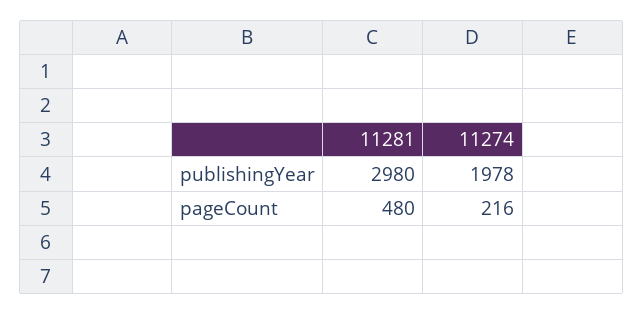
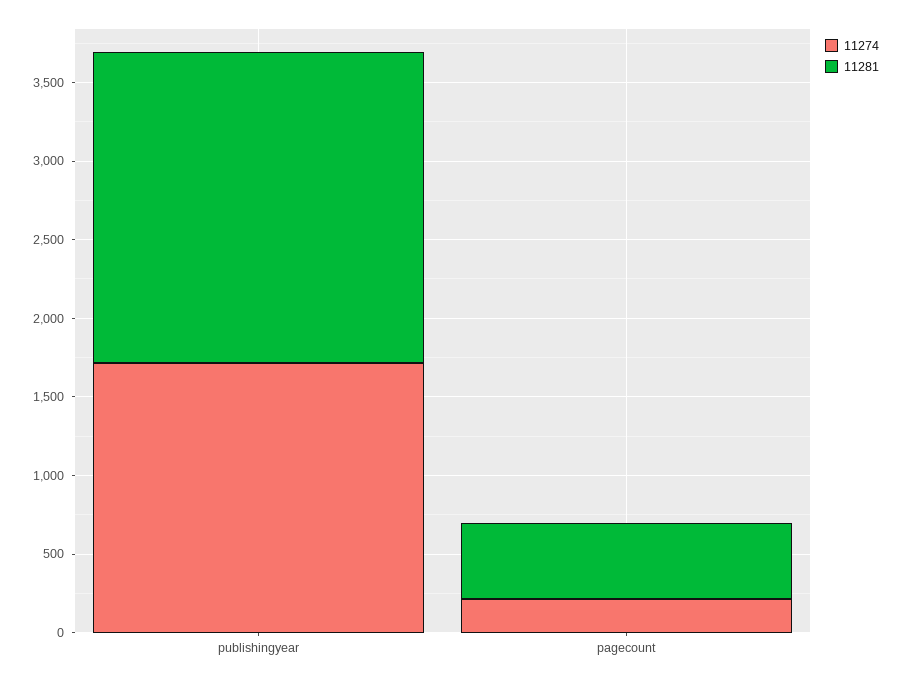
  {
    "11281": {
-     "publishingYear": 2980,
+     "publishingYear": 2000,
      "pageCount": 480
    },
    "11274": {
-     "publishingYear": 1978,
+     "publishingYear": 1700,
      "pageCount": 216
    }
  }

